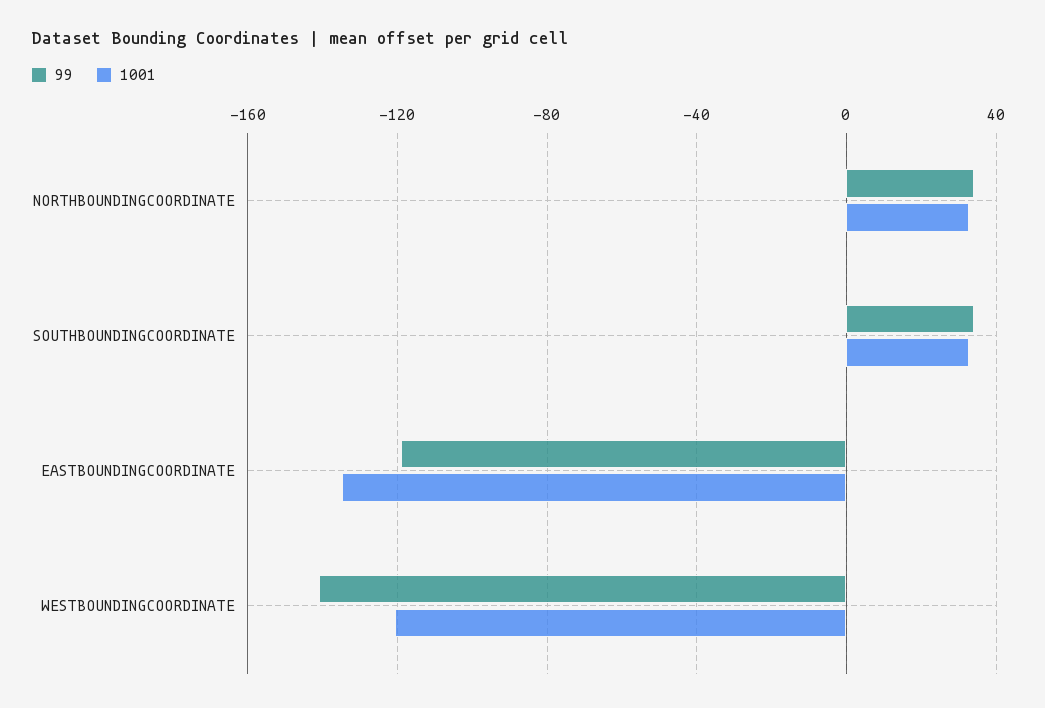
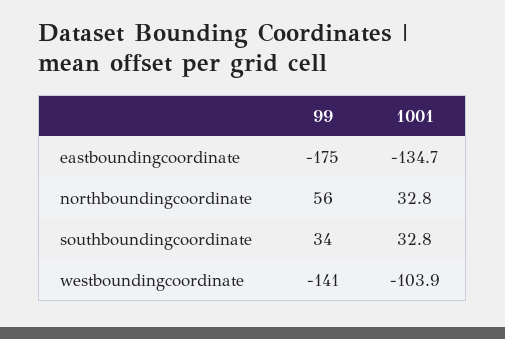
  {
    "99": {
-     "NORTHBOUNDINGCOORDINATE": 35,
+     "NORTHBOUNDINGCOORDINATE": 56,
      "SOUTHBOUNDINGCOORDINATE": 34,
-     "EASTBOUNDINGCOORDINATE": -120,
+     "EASTBOUNDINGCOORDINATE": -175,
      "WESTBOUNDINGCOORDINATE": -141
    },
    "1001": {
      "NORTHBOUNDINGCOORDINATE": 32.8,
      "SOUTHBOUNDINGCOORDINATE": 32.8,
      "EASTBOUNDINGCOORDINATE": -134.7,
-     "WESTBOUNDINGCOORDINATE": -120
+     "WESTBOUNDINGCOORDINATE": -103.9
    }
  }

